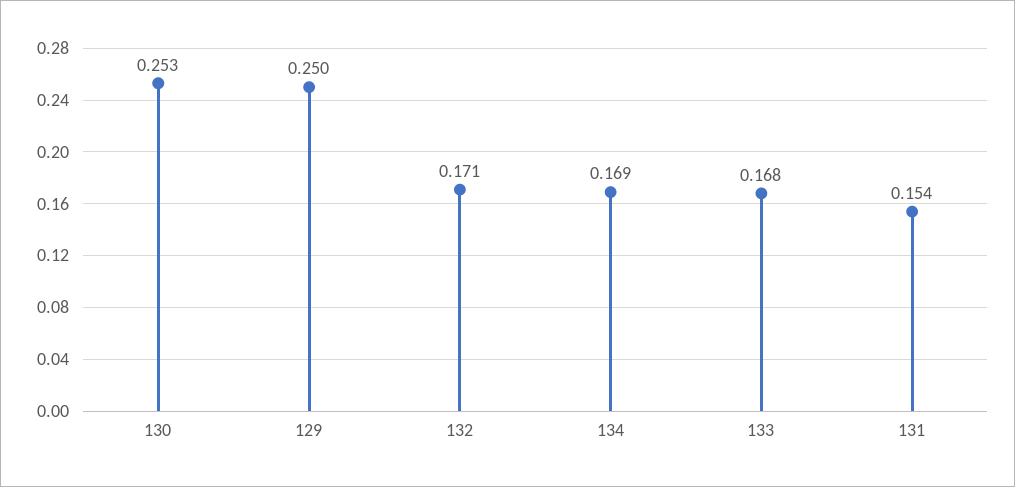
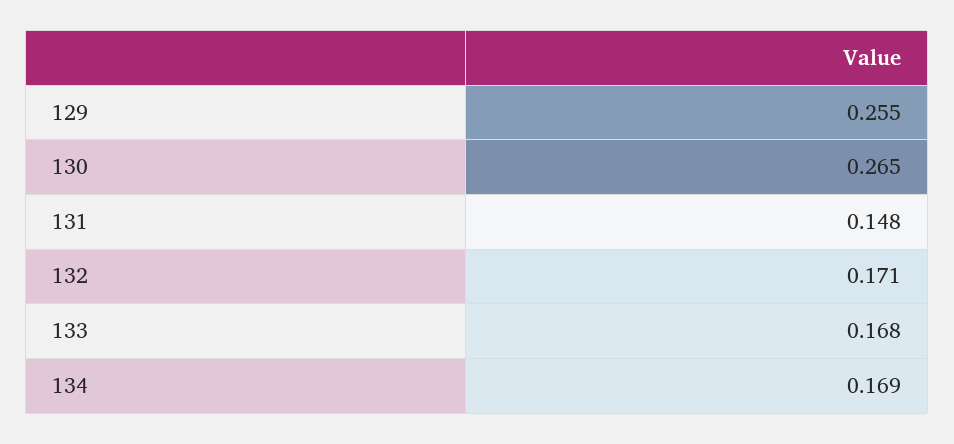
  {
-   "130": 0.253,
+   "130": 0.265,
-   "129": 0.25,
+   "129": 0.255,
    "132": 0.171,
    "134": 0.169,
    "133": 0.168,
-   "131": 0.154
+   "131": 0.148
  }

